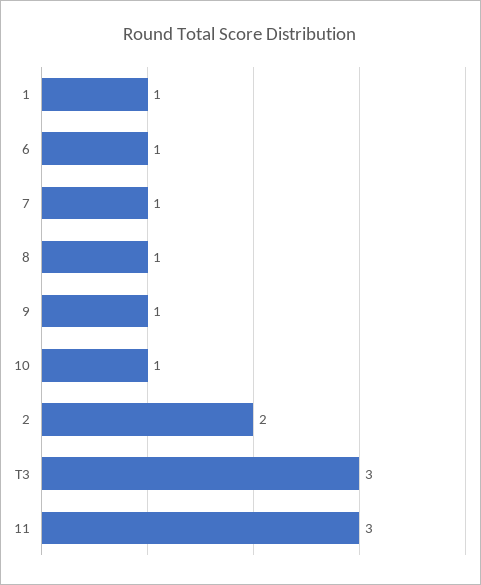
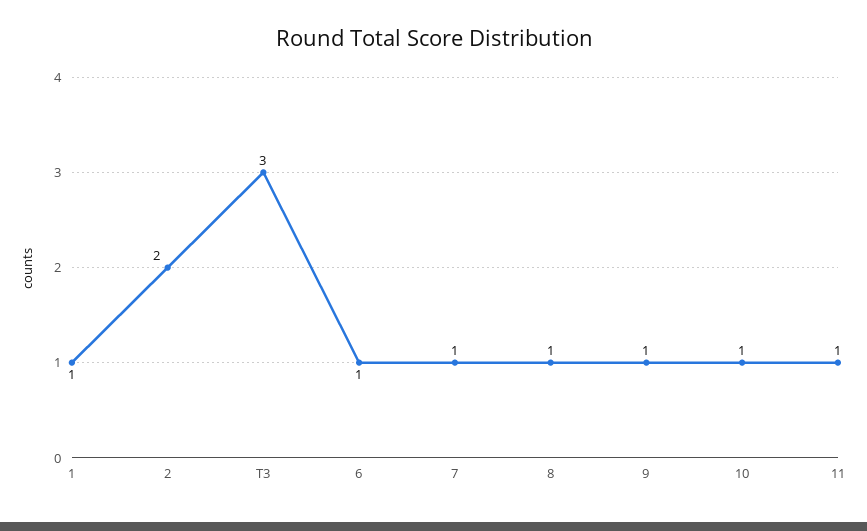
  {
    "1": 1,
    "6": 1,
    "7": 1,
    "8": 1,
    "9": 1,
    "10": 1,
    "2": 2,
    "T3": 3,
-   "11": 3
+   "11": 1
  }

